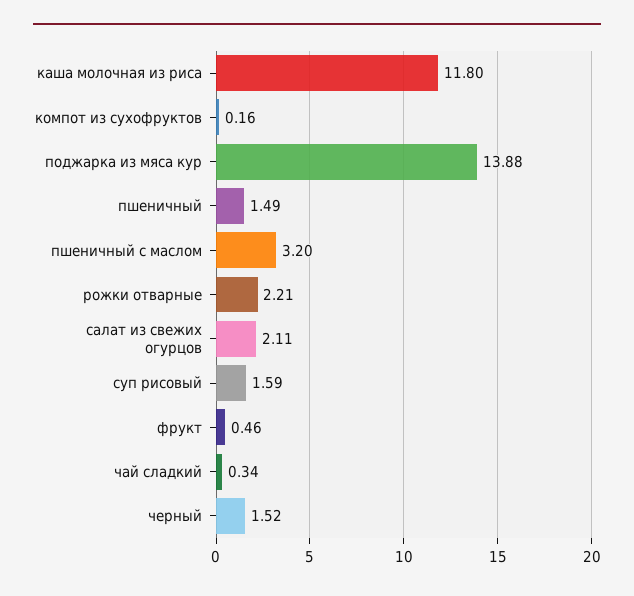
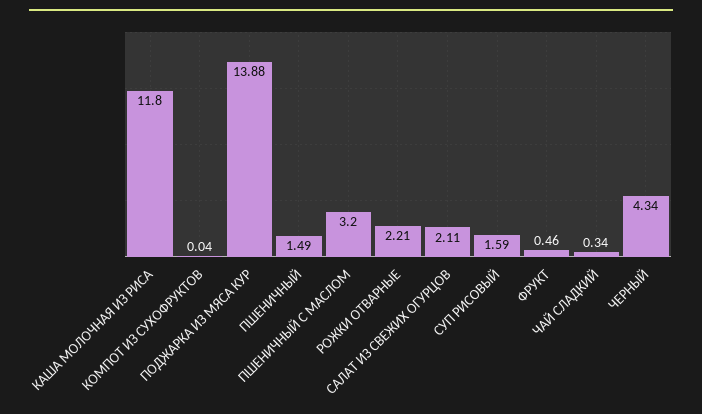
  {
    "каша молочная из риса": 11.8,
-   "компот из сухофруктов": 0.16,
+   "компот из сухофруктов": 0.04,
    "поджарка из мяса кур": 13.88,
    "пшеничный": 1.49,
    "пшеничный с маслом": 3.2,
    "рожки отварные": 2.21,
    "салат из свежих огурцов": 2.11,
    "суп рисовый": 1.59,
    "фрукт": 0.46,
    "чай сладкий": 0.34,
-   "черный": 1.52
+   "черный": 4.34
  }

